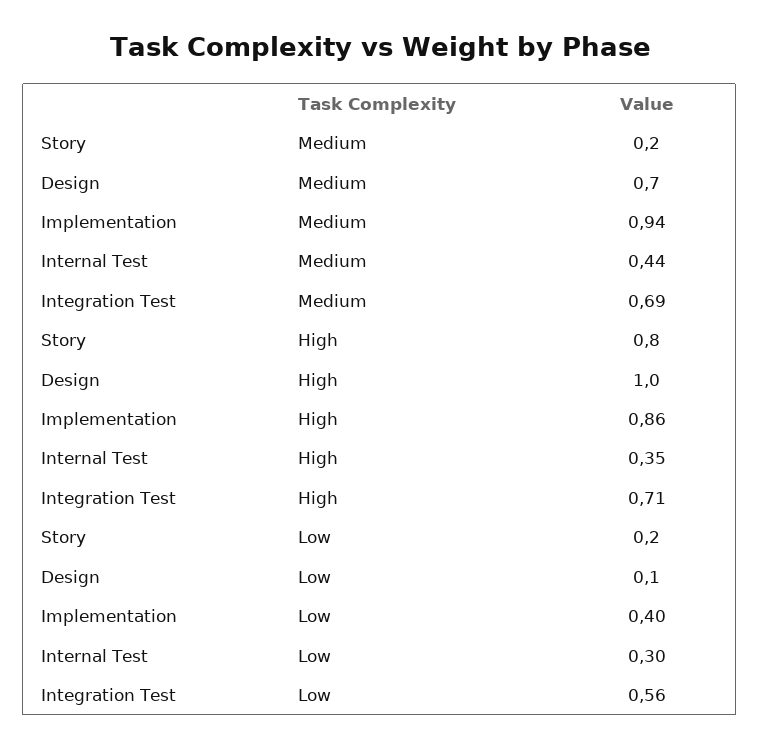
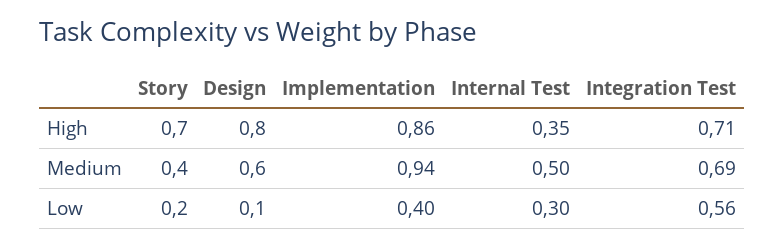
  {
    "Story": {
-     "Medium": 0.2,
+     "Medium": 0.4,
-     "High": 0.8,
+     "High": 0.7,
      "Low": 0.2
    },
    "Design": {
-     "Medium": 0.7,
+     "Medium": 0.6,
-     "High": 1,
+     "High": 0.8,
      "Low": 0.1
    },
    "Implementation": {
      "Medium": 0.94,
      "High": 0.86,
      "Low": 0.4
    },
    "Internal Test": {
-     "Medium": 0.44,
+     "Medium": 0.5,
      "High": 0.35,
      "Low": 0.3
    },
    "Integration Test": {
      "Medium": 0.69,
      "High": 0.71,
      "Low": 0.56
    }
  }

